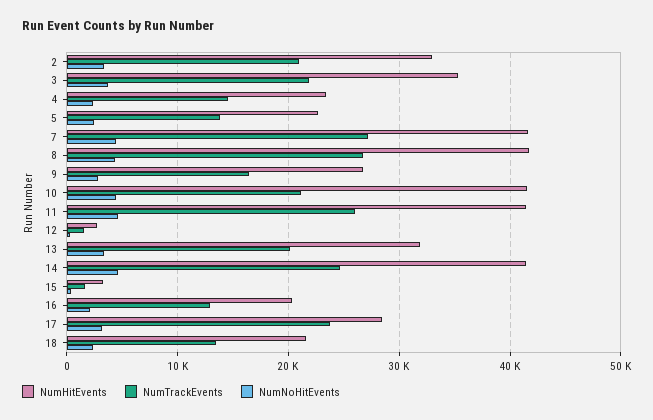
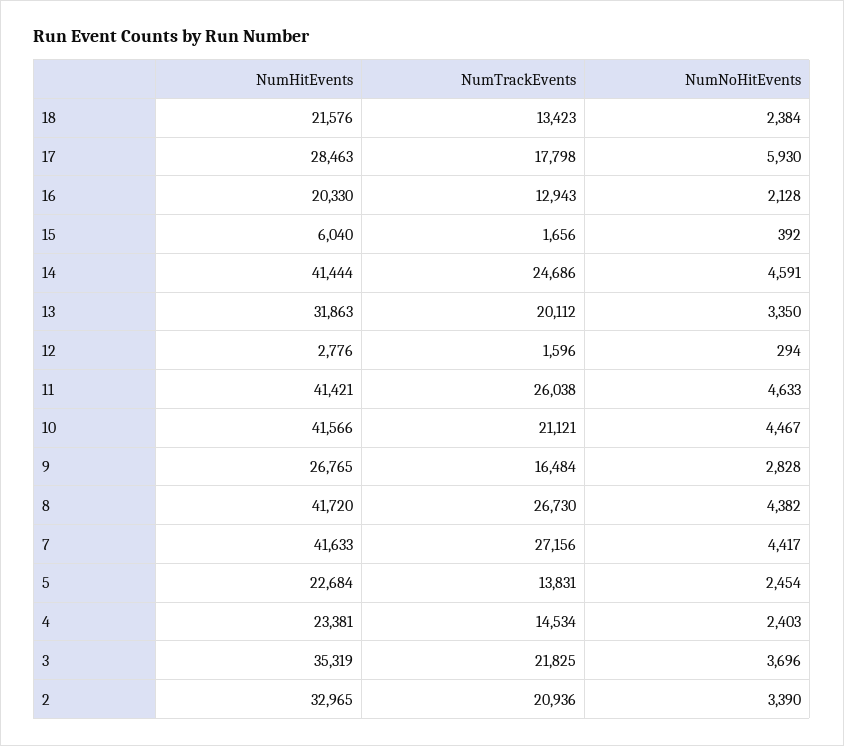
  {
    "NumHitEvents": {
      "2": 32965,
      "3": 35319,
      "4": 23381,
      "5": 22684,
      "7": 41633,
      "8": 41720,
      "9": 26765,
      "10": 41566,
      "11": 41421,
      "12": 2776,
      "13": 31863,
      "14": 41444,
-     "15": 3000,
+     "15": 6040,
      "16": 20330,
      "17": 28463,
      "18": 21576
    },
    "NumTrackEvents": {
      "2": 20936,
      "3": 21825,
      "4": 14534,
      "5": 13831,
      "7": 27156,
      "8": 26730,
      "9": 16484,
      "10": 21121,
      "11": 26038,
      "12": 1596,
      "13": 20112,
      "14": 24686,
      "15": 1656,
      "16": 12943,
-     "17": 24000,
+     "17": 17798,
      "18": 13423
    },
    "NumNoHitEvents": {
      "2": 3390,
      "3": 3696,
      "4": 2403,
      "5": 2454,
      "7": 4417,
      "8": 4382,
      "9": 2828,
      "10": 4467,
      "11": 4633,
      "12": 294,
      "13": 3350,
      "14": 4591,
      "15": 392,
      "16": 2128,
-     "17": 3000,
+     "17": 5930,
      "18": 2384
    }
  }

